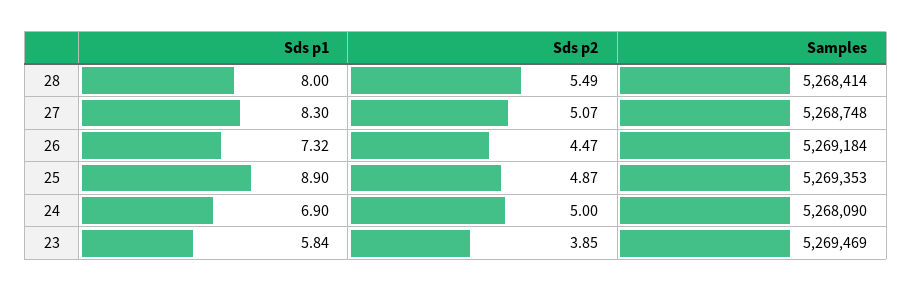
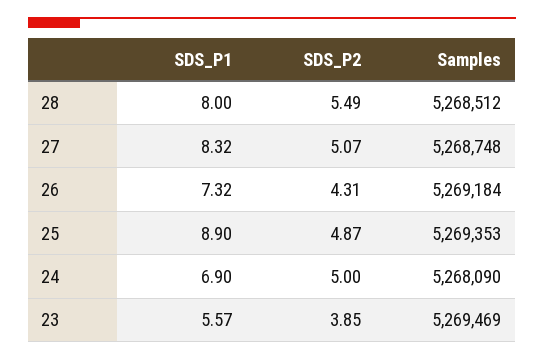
  {
    "Sds p1": {
      "28": 8,
-     "27": 8.3,
+     "27": 8.32,
      "26": 7.32,
      "25": 8.9,
      "24": 6.9,
-     "23": 5.84
+     "23": 5.57
    },
    "Sds p2": {
      "28": 5.49,
      "27": 5.07,
-     "26": 4.47,
+     "26": 4.31,
      "25": 4.87,
      "24": 5,
      "23": 3.85
    },
    "Samples": {
-     "28": 5268414,
+     "28": 5268512,
      "27": 5268748,
      "26": 5269184,
      "25": 5269353,
      "24": 5268090,
      "23": 5269469
    }
  }

